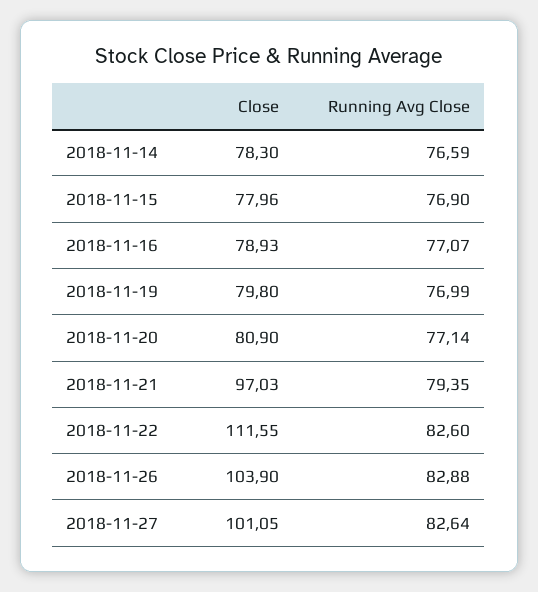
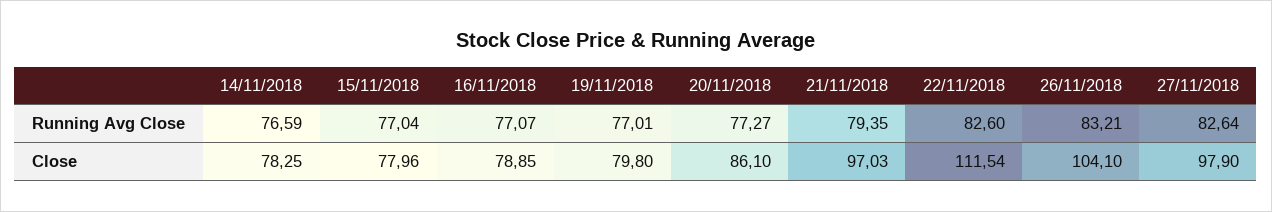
  {
    "Close": {
-     "2018-11-14": 78.3,
+     "2018-11-14": 78.25,
      "2018-11-15": 77.96,
-     "2018-11-16": 78.93,
+     "2018-11-16": 78.85,
      "2018-11-19": 79.8,
-     "2018-11-20": 80.9,
+     "2018-11-20": 86.1,
      "2018-11-21": 97.03,
-     "2018-11-22": 111.55,
+     "2018-11-22": 111.54,
-     "2018-11-26": 103.9,
+     "2018-11-26": 104.1,
-     "2018-11-27": 101.05
+     "2018-11-27": 97.9
    },
    "Running Avg Close": {
      "2018-11-14": 76.59,
-     "2018-11-15": 76.9,
+     "2018-11-15": 77.04,
      "2018-11-16": 77.07,
-     "2018-11-19": 76.99,
+     "2018-11-19": 77.01,
-     "2018-11-20": 77.14,
+     "2018-11-20": 77.27,
      "2018-11-21": 79.35,
      "2018-11-22": 82.6,
-     "2018-11-26": 82.88,
+     "2018-11-26": 83.21,
      "2018-11-27": 82.64
    }
  }

